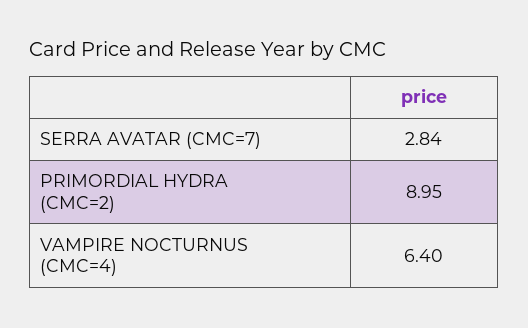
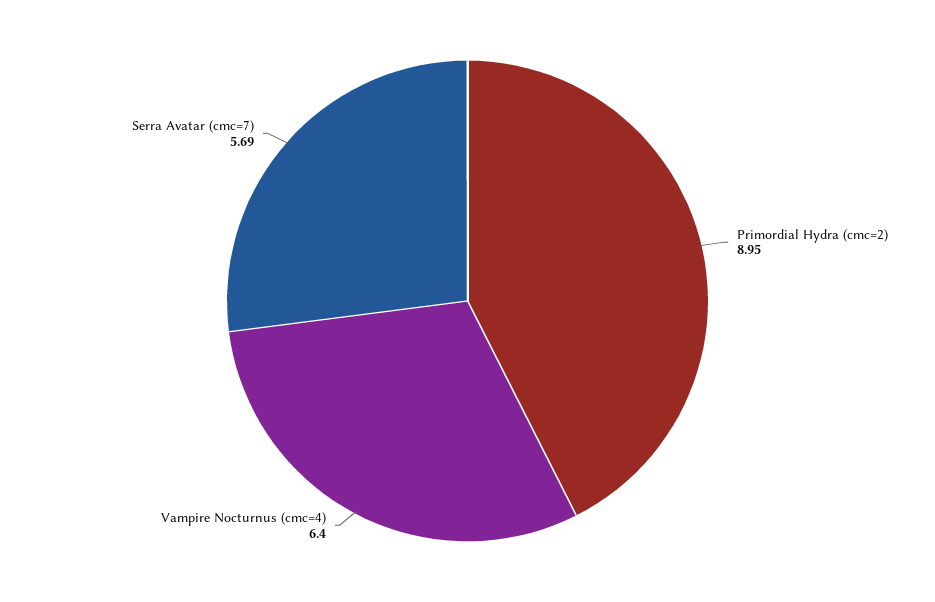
  {
-   "SERRA AVATAR (CMC=7)": 2.84,
+   "SERRA AVATAR (CMC=7)": 5.69,
    "PRIMORDIAL HYDRA (CMC=2)": 8.95,
    "VAMPIRE NOCTURNUS (CMC=4)": 6.4
  }

